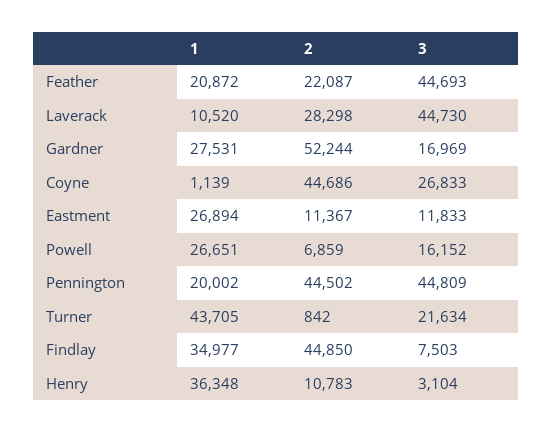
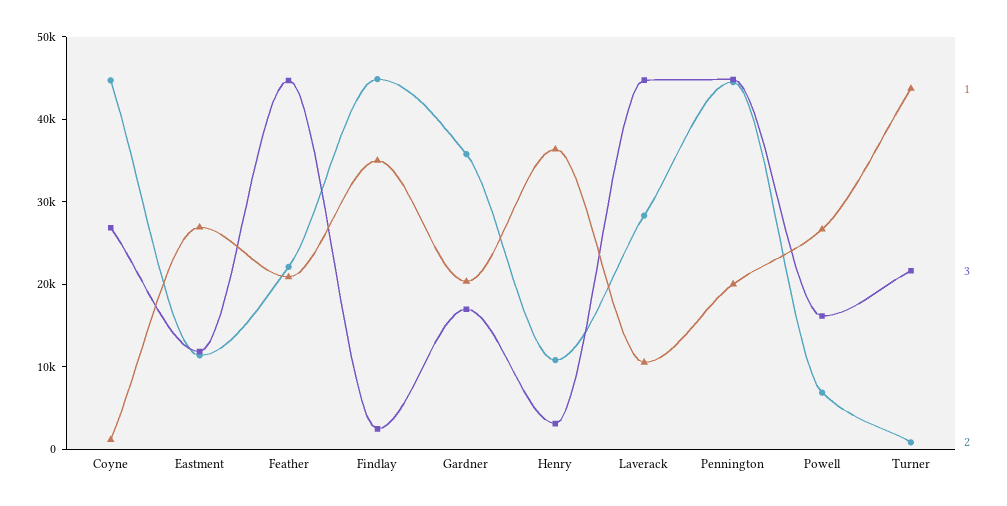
  {
    "1": {
      "Feather": 20872,
      "Laverack": 10520,
-     "Gardner": 27531,
+     "Gardner": 20000,
      "Coyne": 1139,
      "Eastment": 26894,
      "Powell": 26651,
      "Pennington": 20002,
      "Turner": 43705,
      "Findlay": 34977,
      "Henry": 36348
    },
    "2": {
      "Feather": 22087,
      "Laverack": 28298,
-     "Gardner": 52244,
+     "Gardner": 36000,
      "Coyne": 44686,
      "Eastment": 11367,
      "Powell": 6859,
      "Pennington": 44502,
      "Turner": 842,
      "Findlay": 44850,
      "Henry": 10783
    },
    "3": {
      "Feather": 44693,
      "Laverack": 44730,
      "Gardner": 16969,
      "Coyne": 26833,
      "Eastment": 11833,
      "Powell": 16152,
      "Pennington": 44809,
      "Turner": 21634,
-     "Findlay": 7503,
+     "Findlay": 2000,
      "Henry": 3104
    }
  }

